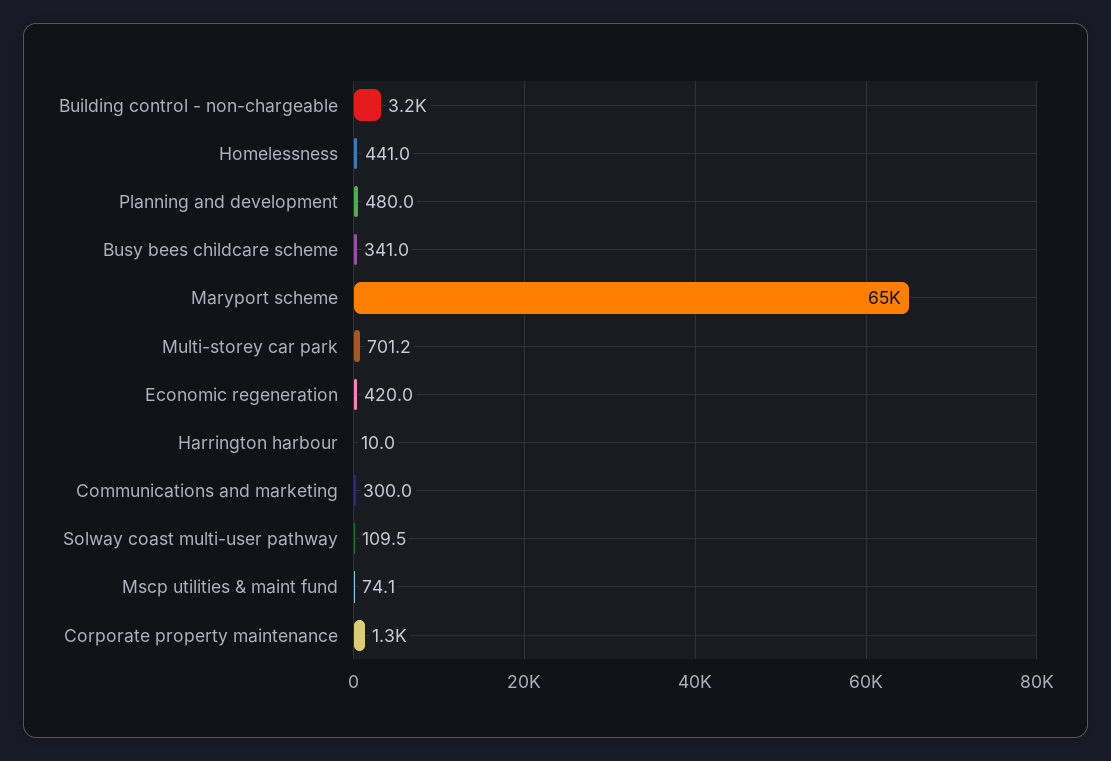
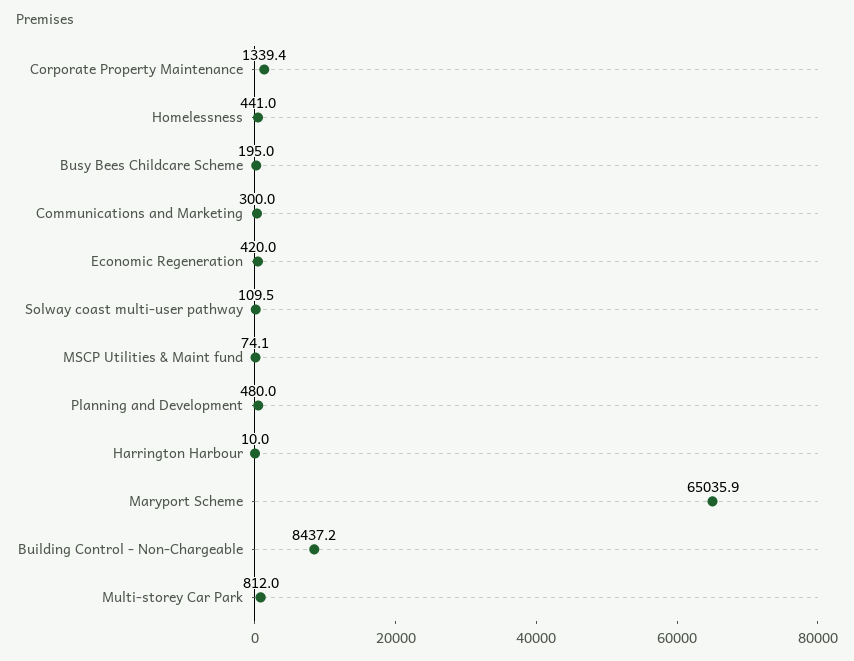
  {
-   "Building control - non-chargeable": 3200,
+   "Building control - non-chargeable": 8437.2,
    "Homelessness": 441,
    "Planning and development": 480,
-   "Busy bees childcare scheme": 341,
+   "Busy bees childcare scheme": 195,
    "Maryport scheme": 65035.9,
-   "Multi-storey car park": 701.2,
+   "Multi-storey car park": 812,
    "Economic regeneration": 420,
    "Harrington harbour": 10,
    "Communications and marketing": 300,
    "Solway coast multi-user pathway": 109.5,
    "Mscp utilities & maint fund": 74.1,
    "Corporate property maintenance": 1339.4
  }

